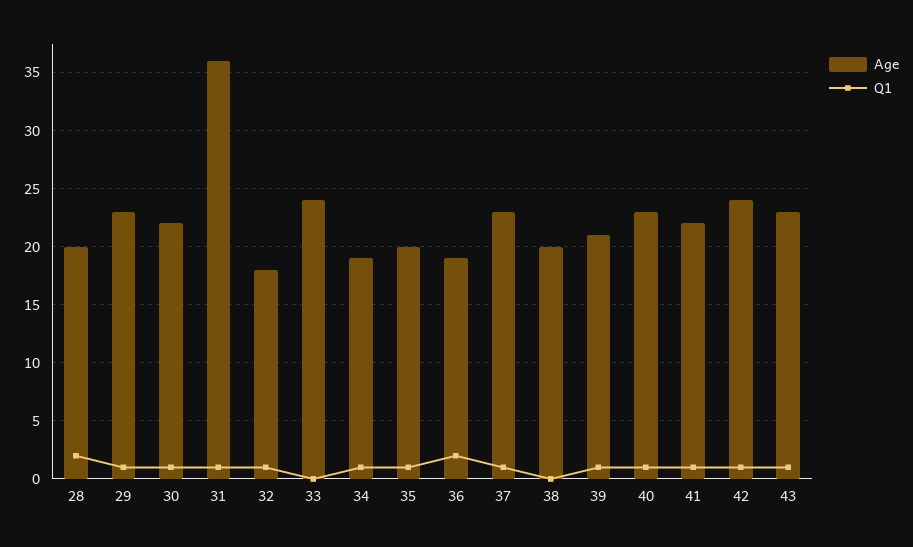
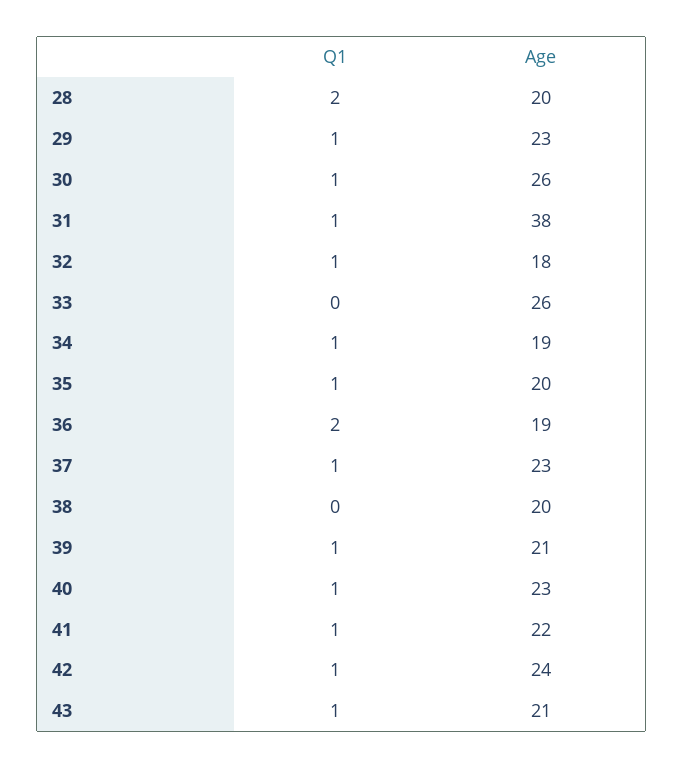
  {
    "Age": {
      "28": 20,
      "29": 23,
-     "30": 22,
+     "30": 26,
-     "31": 36,
+     "31": 38,
      "32": 18,
-     "33": 24,
+     "33": 26,
      "34": 19,
      "35": 20,
      "36": 19,
      "37": 23,
      "38": 20,
      "39": 21,
      "40": 23,
      "41": 22,
      "42": 24,
-     "43": 23
+     "43": 21
    },
    "Q1": {
      "28": 2,
      "29": 1,
      "30": 1,
      "31": 1,
      "32": 1,
      "33": 0,
      "34": 1,
      "35": 1,
      "36": 2,
      "37": 1,
      "38": 0,
      "39": 1,
      "40": 1,
      "41": 1,
      "42": 1,
      "43": 1
    }
  }

